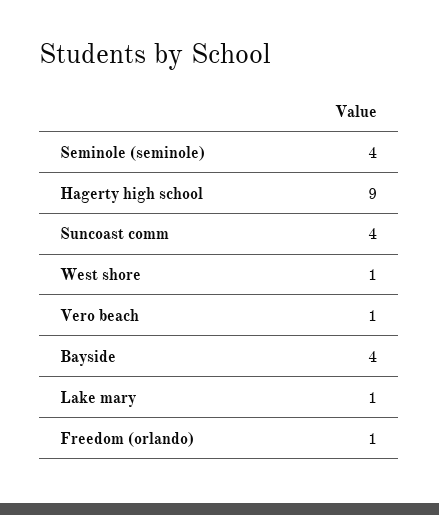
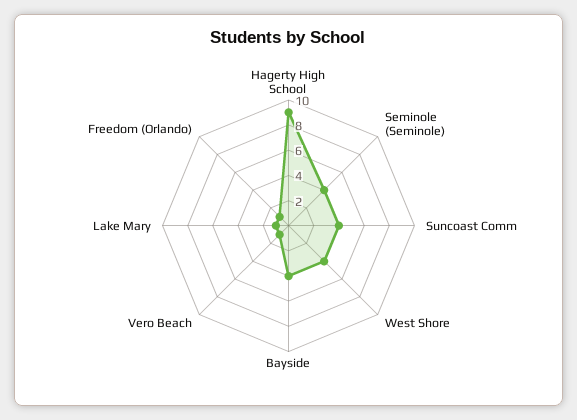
  {
    "Seminole (seminole)": 4,
    "Hagerty high school": 9,
    "Suncoast comm": 4,
-   "West shore": 1,
+   "West shore": 4,
    "Vero beach": 1,
    "Bayside": 4,
    "Lake mary": 1,
    "Freedom (orlando)": 1
  }

